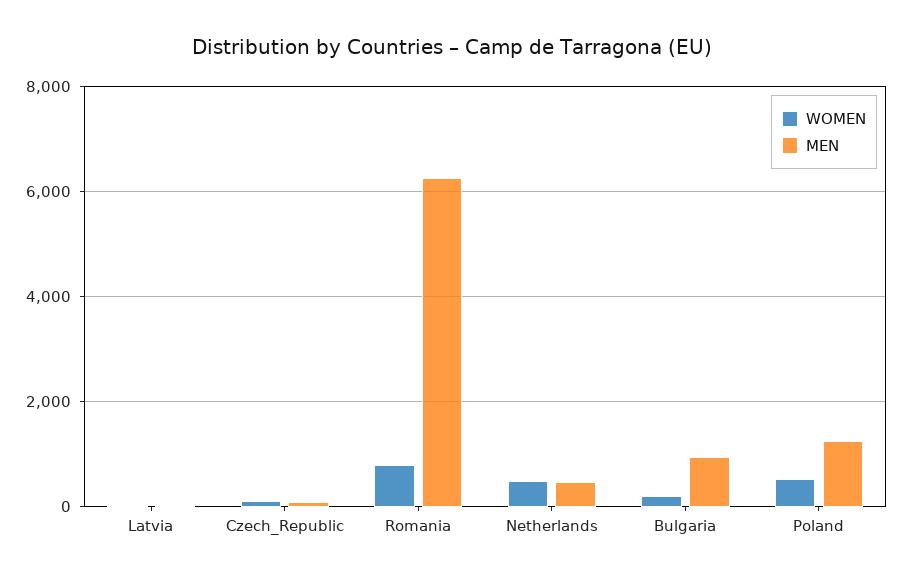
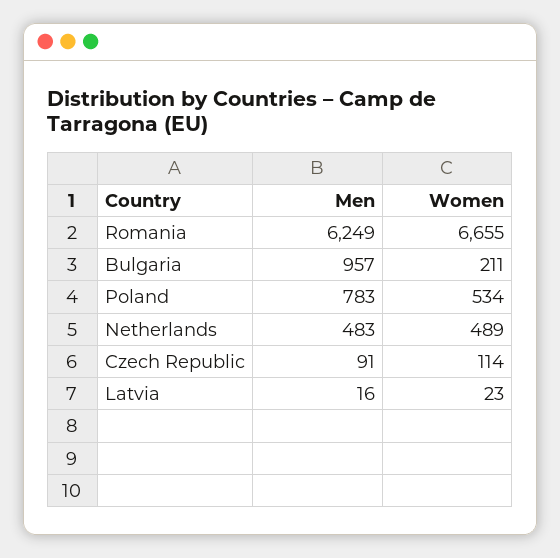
  {
    "WOMEN": {
      "Latvia": 23,
      "Czech_Republic": 114,
-     "Romania": 800,
+     "Romania": 6655,
      "Netherlands": 489,
      "Bulgaria": 211,
      "Poland": 534
    },
    "MEN": {
      "Latvia": 16,
      "Czech_Republic": 91,
      "Romania": 6249,
      "Netherlands": 483,
      "Bulgaria": 957,
-     "Poland": 1200
+     "Poland": 783
    }
  }

